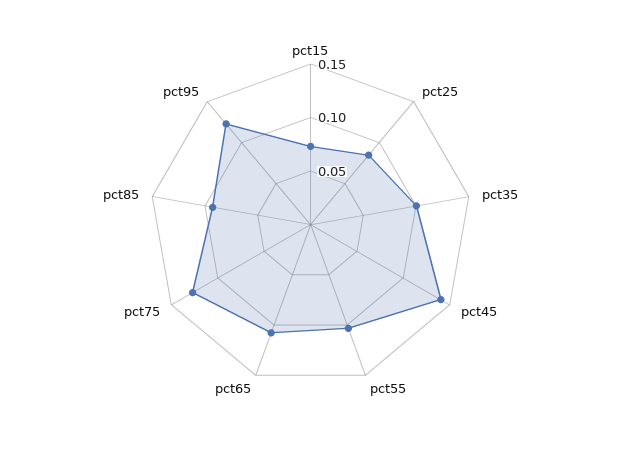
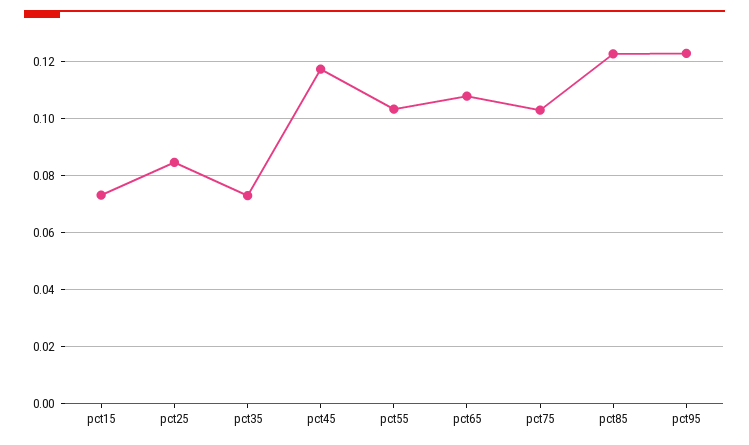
  {
    "pct15": 0.0725,
    "pct25": 0.085,
-   "pct35": 0.1,
+   "pct35": 0.0725,
-   "pct45": 0.14,
+   "pct45": 0.1175,
    "pct55": 0.1025,
    "pct65": 0.1075,
-   "pct75": 0.13,
+   "pct75": 0.1025,
-   "pct85": 0.09,
+   "pct85": 0.1225,
    "pct95": 0.1225
  }

